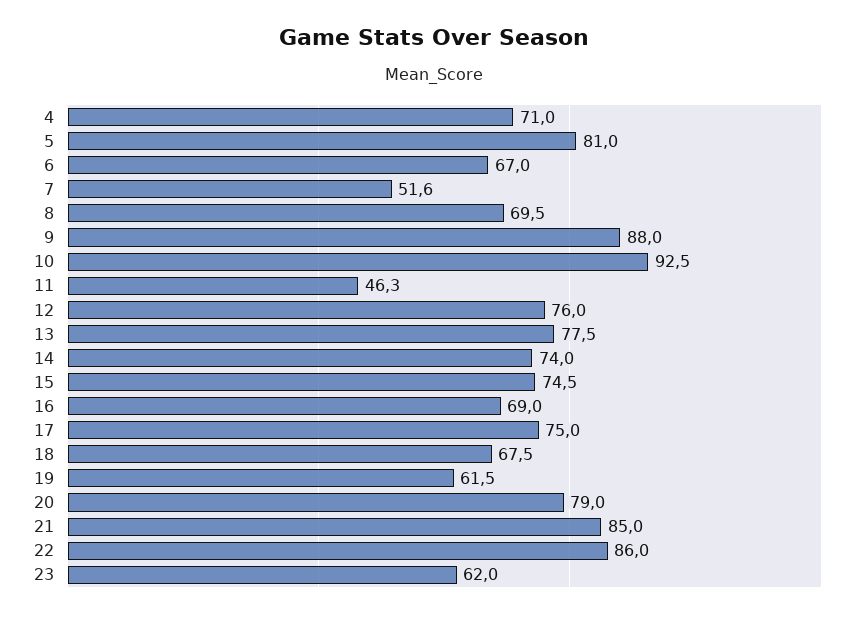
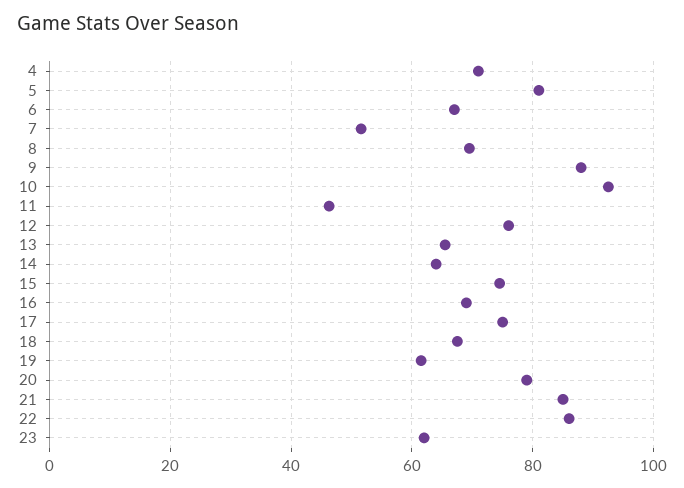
  {
    "4": 71,
    "5": 81,
    "6": 67,
    "7": 51.6,
    "8": 69.5,
    "9": 88,
    "10": 92.5,
    "11": 46.3,
    "12": 76,
-   "13": 77.5,
+   "13": 66,
-   "14": 74,
+   "14": 64,
    "15": 74.5,
    "16": 69,
    "17": 75,
    "18": 67.5,
    "19": 61.5,
    "20": 79,
    "21": 85,
    "22": 86,
    "23": 62
  }

